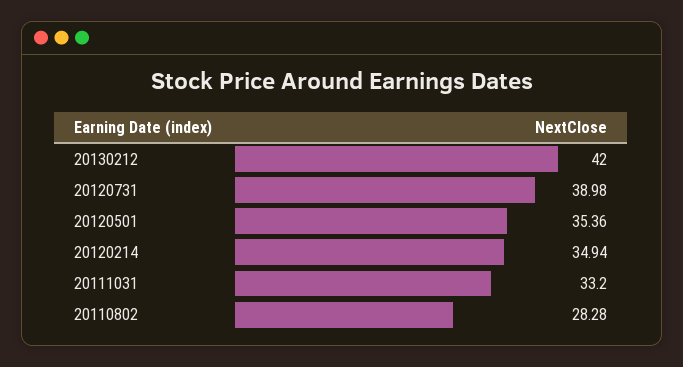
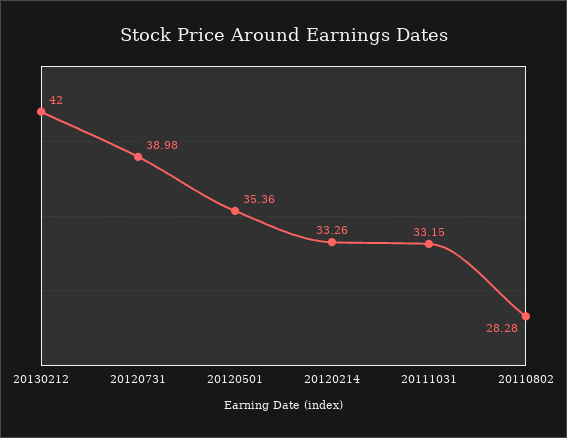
  {
    "20130212": 42,
    "20120731": 38.98,
    "20120501": 35.36,
-   "20120214": 34.94,
+   "20120214": 33.26,
-   "20111031": 33.2,
+   "20111031": 33.15,
    "20110802": 28.28
  }

